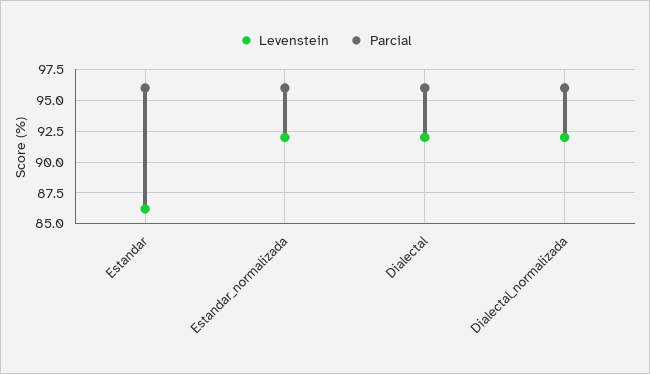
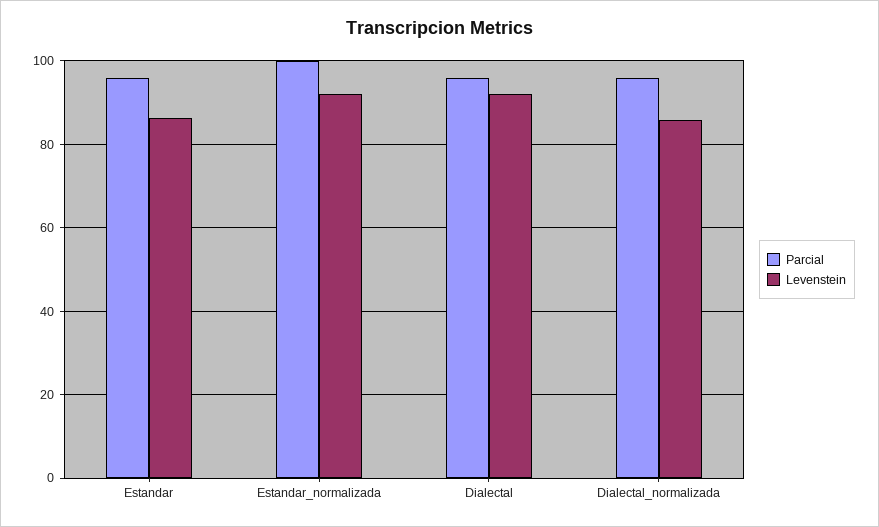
  {
    "Levenstein": {
      "Estandar": 86,
      "Estandar_normalizada": 92,
      "Dialectal": 92,
-     "Dialectal_normalizada": 92
+     "Dialectal_normalizada": 86
    },
    "Parcial": {
      "Estandar": 96,
-     "Estandar_normalizada": 96,
+     "Estandar_normalizada": 100,
      "Dialectal": 96,
      "Dialectal_normalizada": 96
    }
  }

